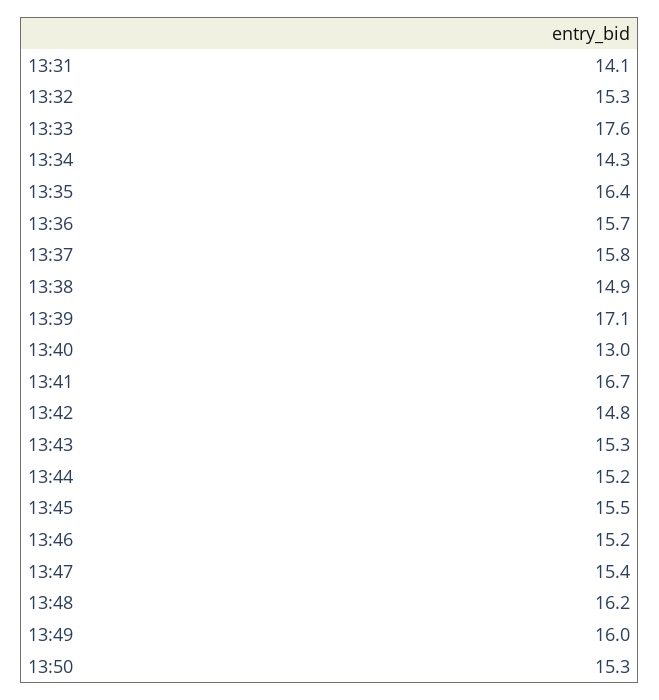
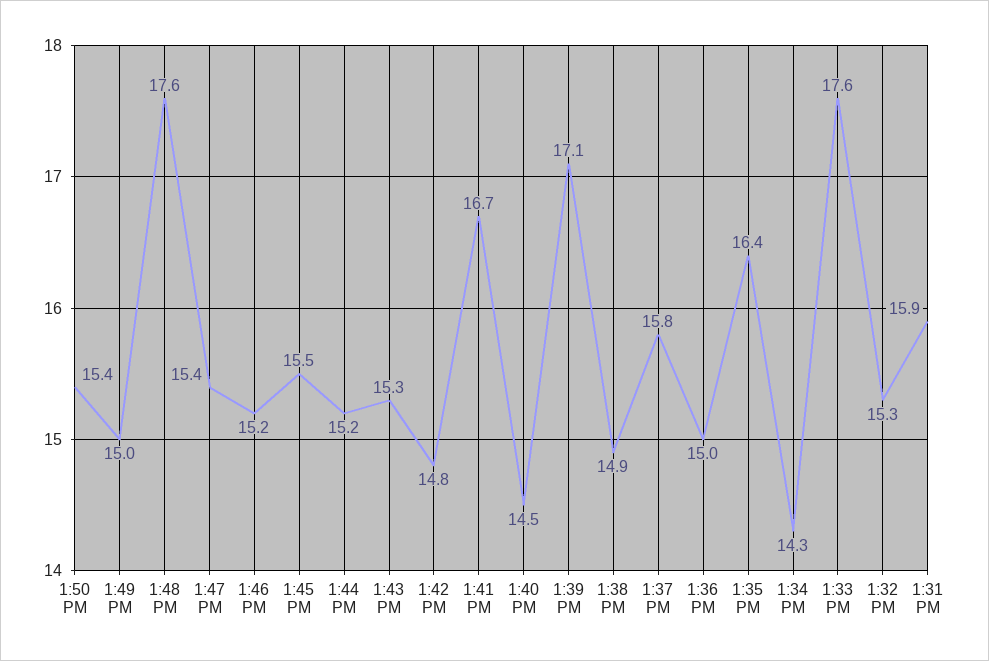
  {
-   "13:31": 14.1,
+   "13:31": 15.9,
    "13:32": 15.3,
    "13:33": 17.6,
    "13:34": 14.3,
    "13:35": 16.4,
-   "13:36": 15.7,
+   "13:36": 15,
    "13:37": 15.8,
    "13:38": 14.9,
    "13:39": 17.1,
-   "13:40": 13,
+   "13:40": 14.5,
    "13:41": 16.7,
    "13:42": 14.8,
    "13:43": 15.3,
    "13:44": 15.2,
    "13:45": 15.5,
    "13:46": 15.2,
    "13:47": 15.4,
-   "13:48": 16.2,
+   "13:48": 17.6,
-   "13:49": 16,
+   "13:49": 15,
-   "13:50": 15.3
+   "13:50": 15.4
  }

